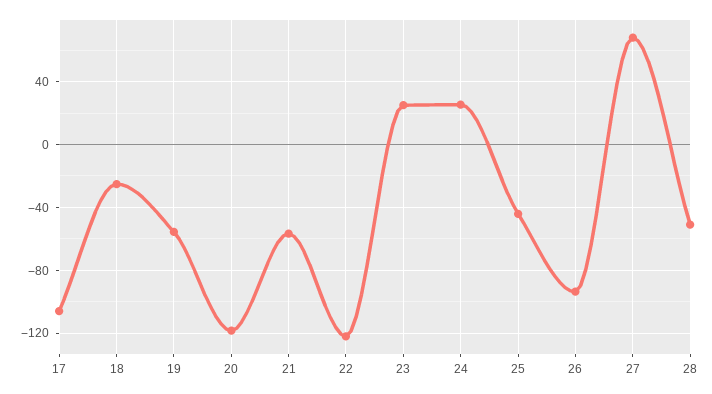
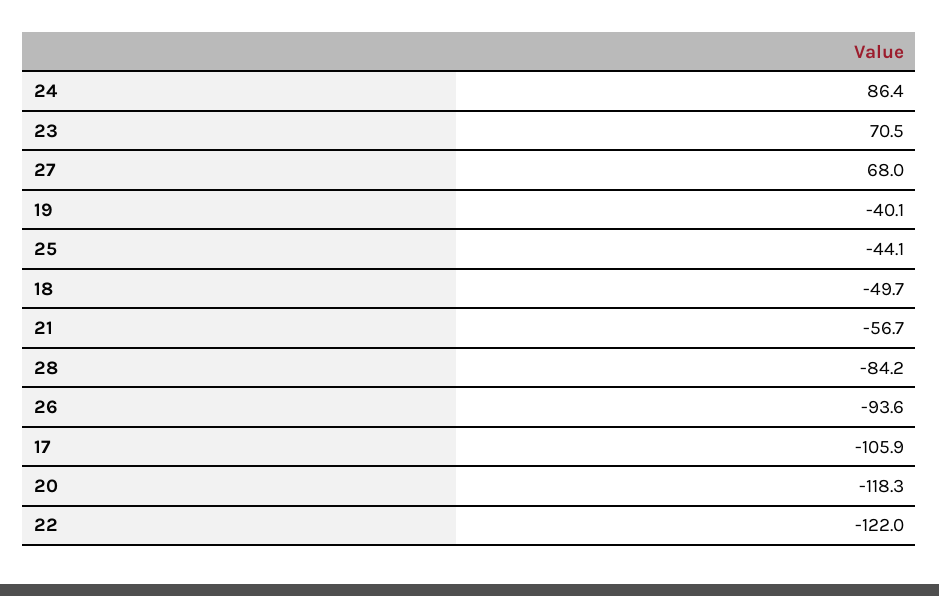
  {
    "17": -105.9,
-   "18": -25,
+   "18": -49.7,
-   "19": -55,
+   "19": -40.1,
    "20": -118.3,
    "21": -56.7,
    "22": -122,
-   "23": 25,
+   "23": 70.5,
-   "24": 25,
+   "24": 86.4,
    "25": -44.1,
    "26": -93.6,
    "27": 68,
-   "28": -50
+   "28": -84.2
  }

